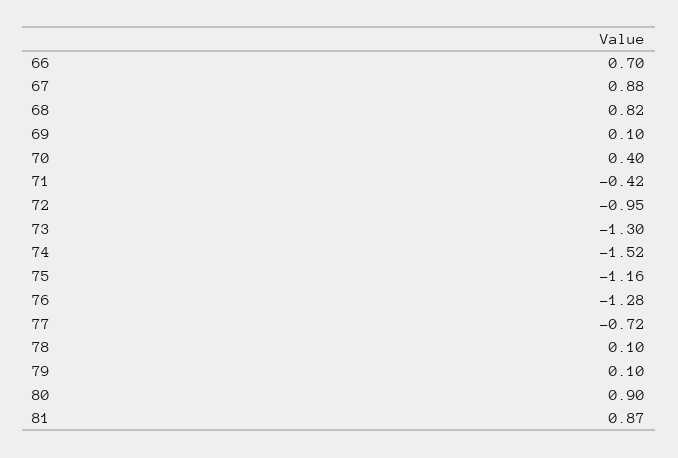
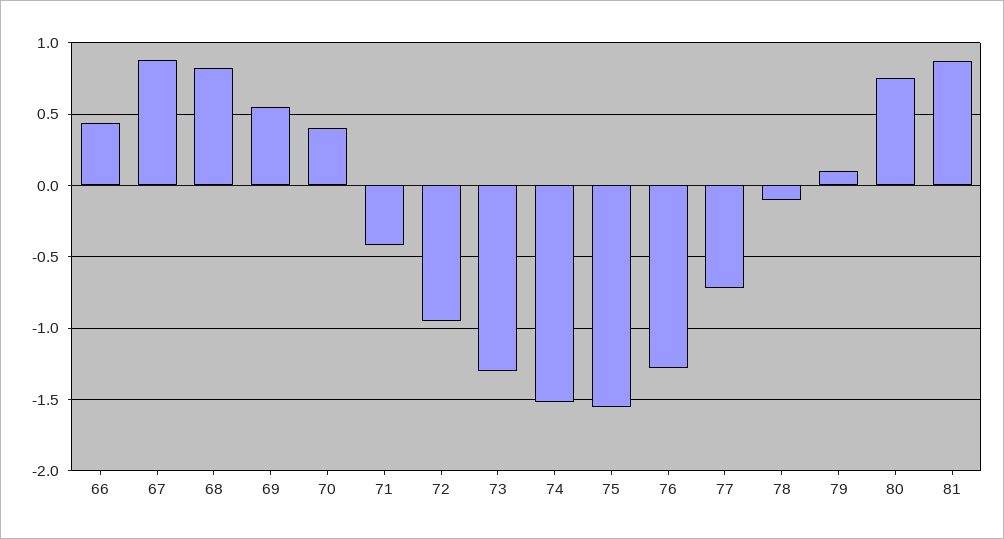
  {
-   "66": 0.7,
+   "66": 0.45,
    "67": 0.88,
    "68": 0.82,
-   "69": 0.1,
+   "69": 0.55,
    "70": 0.4,
    "71": -0.42,
    "72": -0.95,
    "73": -1.3,
    "74": -1.52,
-   "75": -1.16,
+   "75": -1.55,
    "76": -1.28,
    "77": -0.72,
-   "78": 0.1,
+   "78": -0.1,
    "79": 0.1,
-   "80": 0.9,
+   "80": 0.75,
    "81": 0.87
  }

